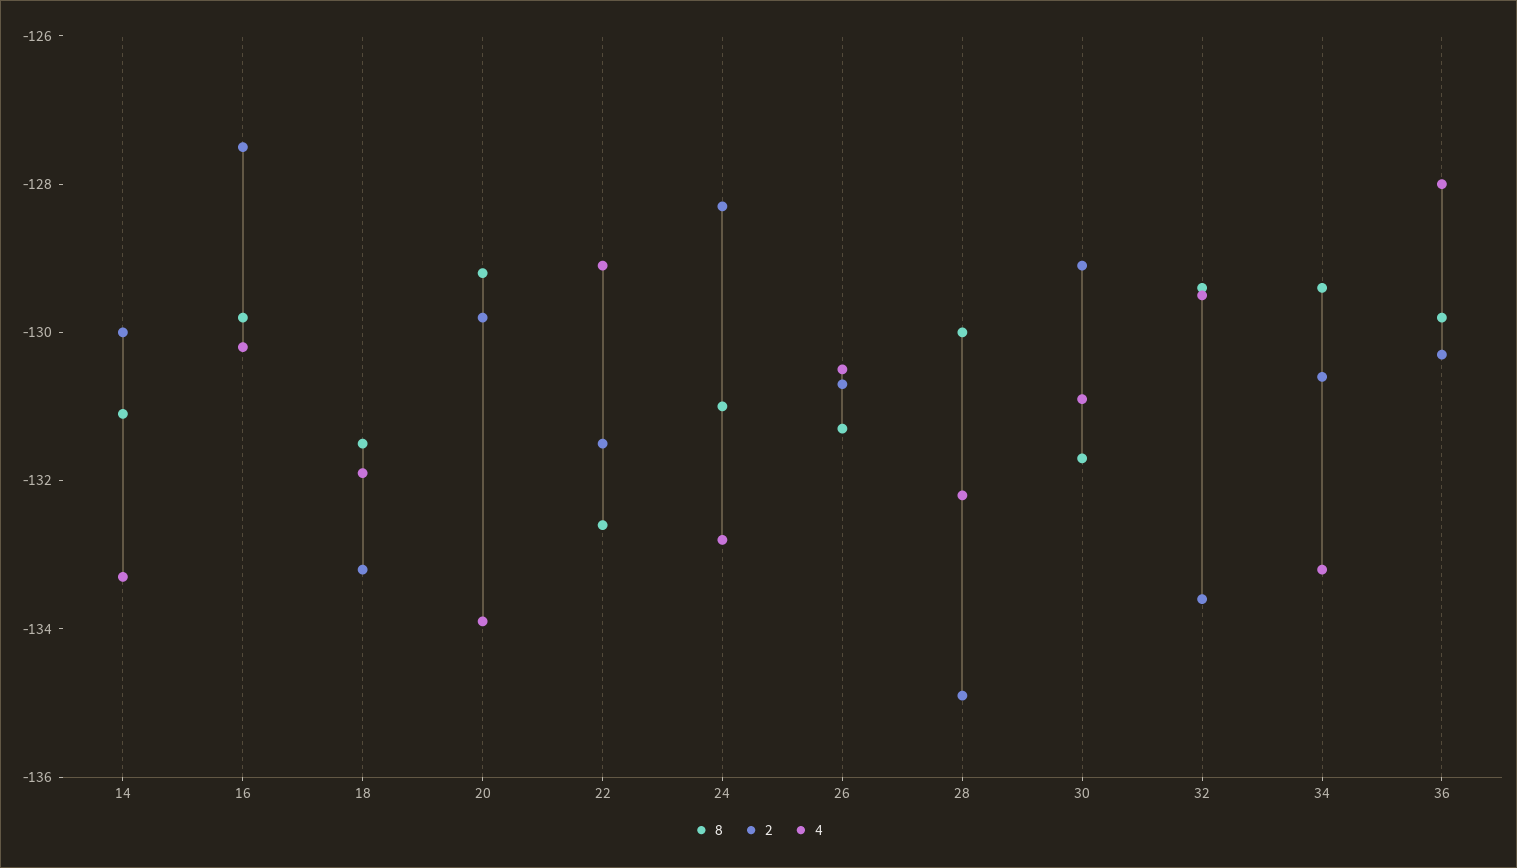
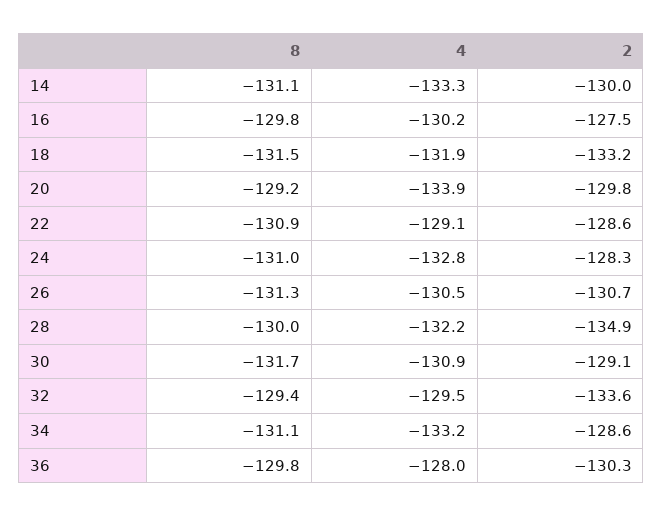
  {
    "8": {
      "14": -131.1,
      "16": -129.8,
      "18": -131.5,
      "20": -129.2,
-     "22": -132.5,
+     "22": -130.9,
      "24": -131,
      "26": -131.3,
      "28": -130,
      "30": -131.7,
      "32": -129.4,
-     "34": -129.5,
+     "34": -131.1,
      "36": -129.8
    },
    "2": {
      "14": -130,
      "16": -127.5,
      "18": -133.2,
      "20": -129.8,
-     "22": -131.5,
+     "22": -128.6,
      "24": -128.3,
      "26": -130.7,
      "28": -134.9,
      "30": -129.1,
      "32": -133.6,
-     "34": -130.5,
+     "34": -128.6,
      "36": -130.3
    },
    "4": {
      "14": -133.3,
      "16": -130.2,
      "18": -131.9,
      "20": -133.9,
      "22": -129.1,
      "24": -132.8,
      "26": -130.5,
      "28": -132.2,
      "30": -130.9,
      "32": -129.5,
      "34": -133.2,
      "36": -128
    }
  }

